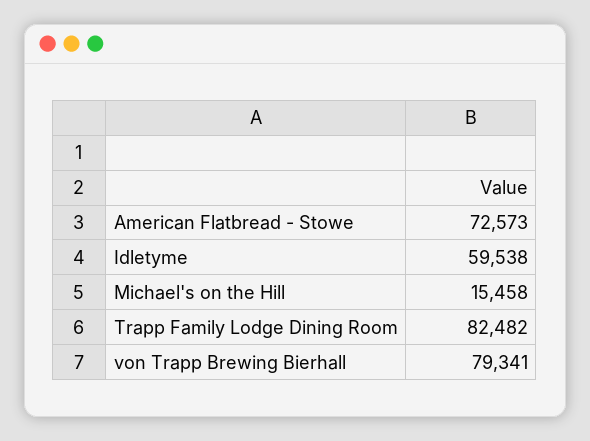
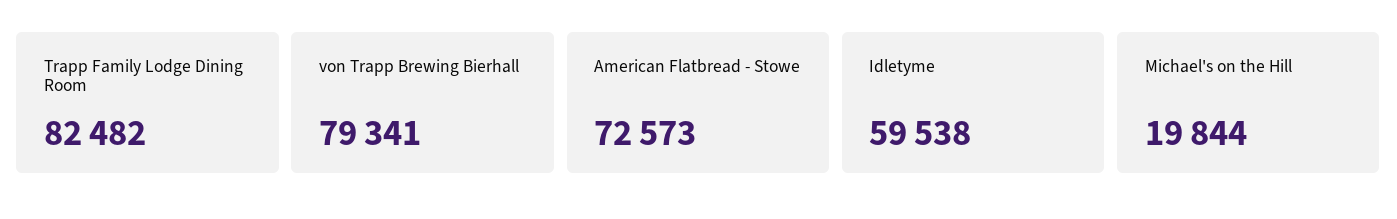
  {
    "American Flatbread - Stowe": 72573,
    "Idletyme": 59538,
-   "Michael's on the Hill": 15458,
+   "Michael's on the Hill": 19844,
    "Trapp Family Lodge Dining Room": 82482,
    "von Trapp Brewing Bierhall": 79341
  }

